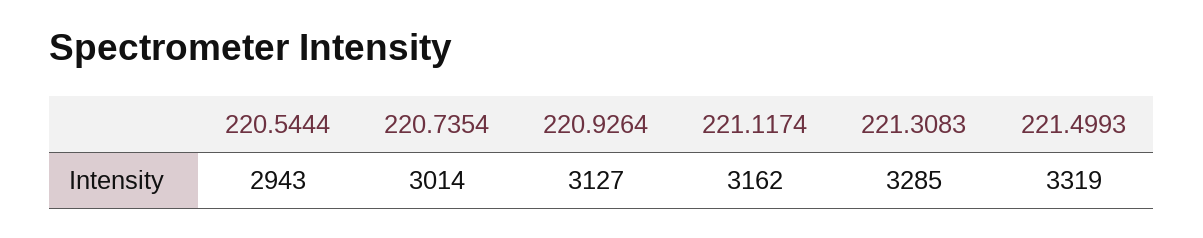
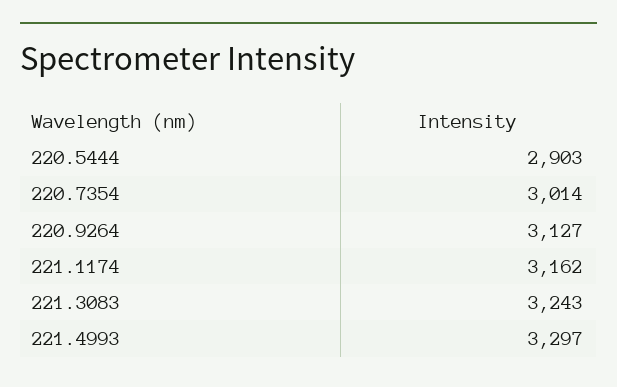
  {
-   "220.5444": 2943,
+   "220.5444": 2903,
    "220.7354": 3014,
    "220.9264": 3127,
    "221.1174": 3162,
-   "221.3083": 3285,
+   "221.3083": 3243,
-   "221.4993": 3319
+   "221.4993": 3297
  }

